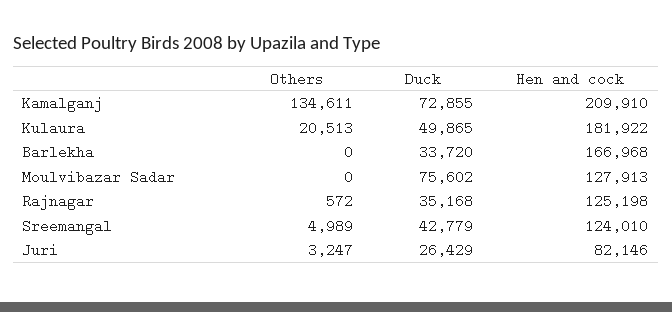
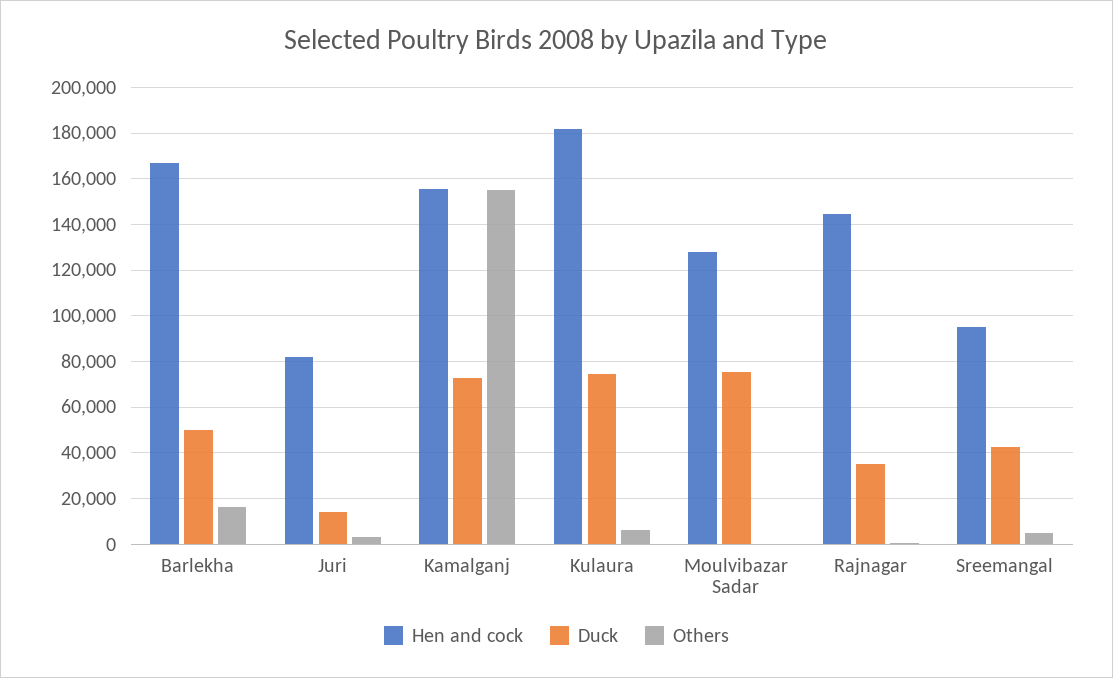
  {
    "Others": {
-     "Kamalganj": 134611,
+     "Kamalganj": 155000,
-     "Kulaura": 20513,
+     "Kulaura": 5000,
-     "Barlekha": 0,
+     "Barlekha": 15000,
      "Moulvibazar Sadar": 0,
      "Rajnagar": 572,
      "Sreemangal": 4989,
      "Juri": 3247
    },
    "Duck": {
      "Kamalganj": 72855,
-     "Kulaura": 49865,
+     "Kulaura": 75000,
-     "Barlekha": 33720,
+     "Barlekha": 50000,
      "Moulvibazar Sadar": 75602,
      "Rajnagar": 35168,
      "Sreemangal": 42779,
-     "Juri": 26429
+     "Juri": 15000
    },
    "Hen and cock": {
-     "Kamalganj": 209910,
+     "Kamalganj": 155000,
      "Kulaura": 181922,
      "Barlekha": 166968,
      "Moulvibazar Sadar": 127913,
-     "Rajnagar": 125198,
+     "Rajnagar": 145000,
-     "Sreemangal": 124010,
+     "Sreemangal": 95000,
      "Juri": 82146
    }
  }

